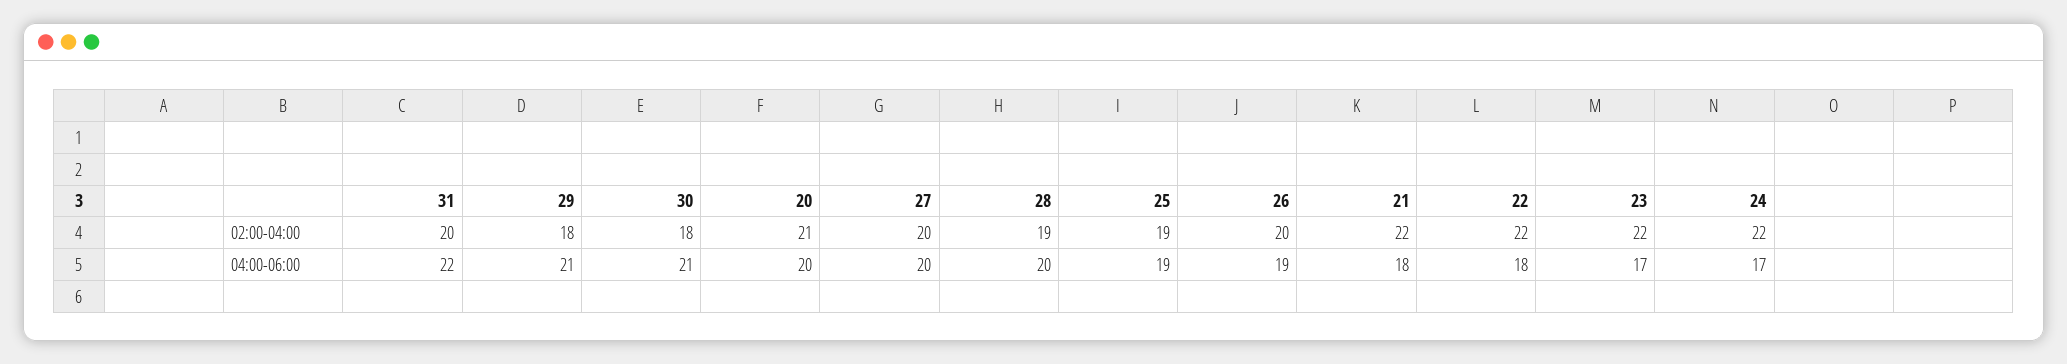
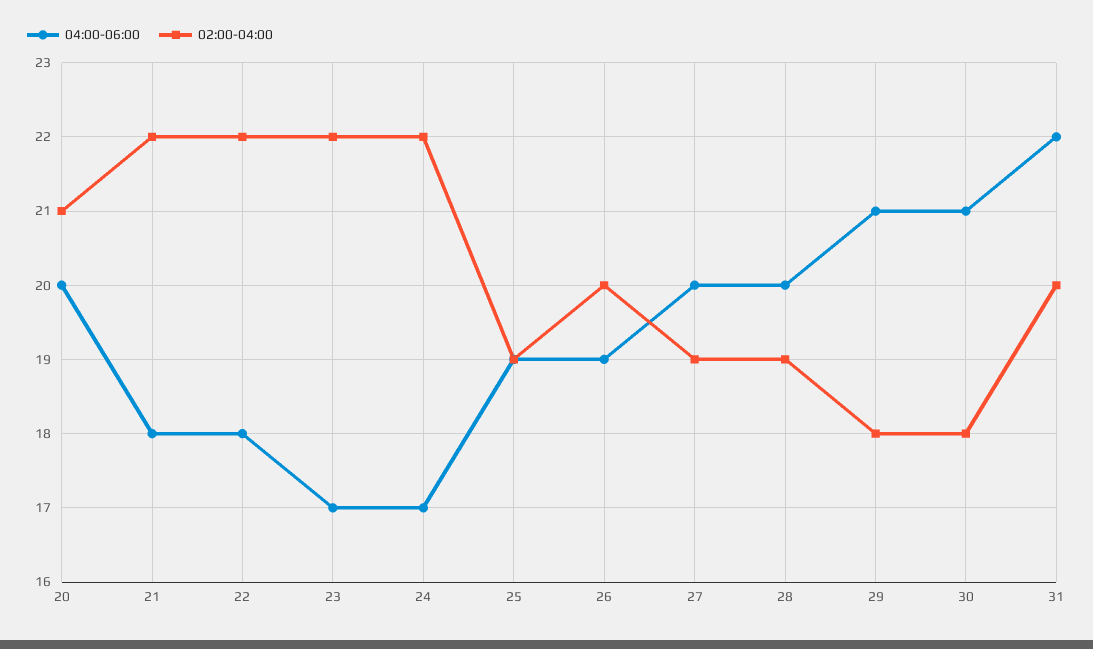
  {
    "02:00-04:00": {
      "31": 20,
      "29": 18,
      "30": 18,
      "20": 21,
-     "27": 20,
+     "27": 19,
      "28": 19,
      "25": 19,
      "26": 20,
      "21": 22,
      "22": 22,
      "23": 22,
      "24": 22
    },
    "04:00-06:00": {
      "31": 22,
      "29": 21,
      "30": 21,
      "20": 20,
      "27": 20,
      "28": 20,
      "25": 19,
      "26": 19,
      "21": 18,
      "22": 18,
      "23": 17,
      "24": 17
    }
  }

